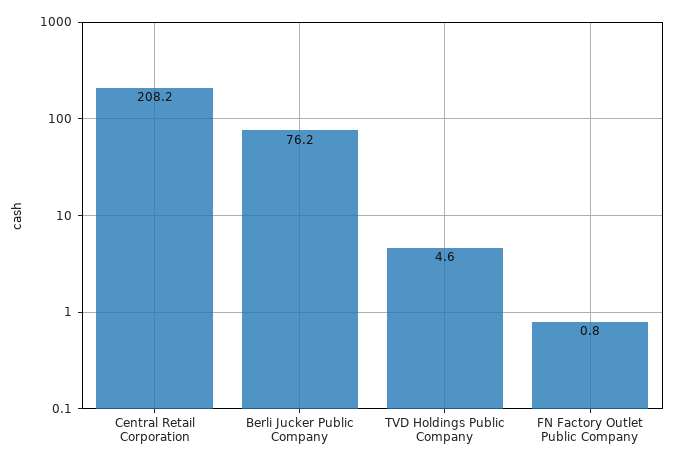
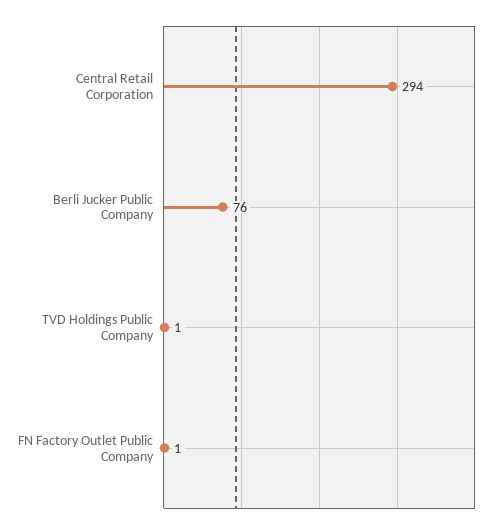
  {
-   "Central Retail Corporation": 208.2,
+   "Central Retail Corporation": 294,
    "Berli Jucker Public Company": 76.2,
-   "TVD Holdings Public Company": 4.6,
+   "TVD Holdings Public Company": 1,
    "FN Factory Outlet Public Company": 0.8
  }

